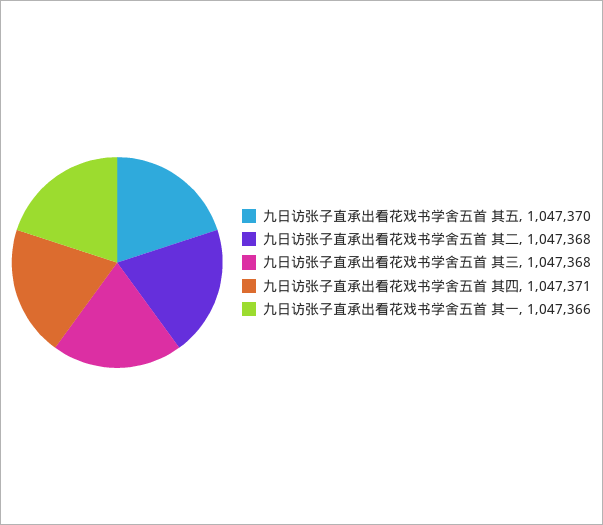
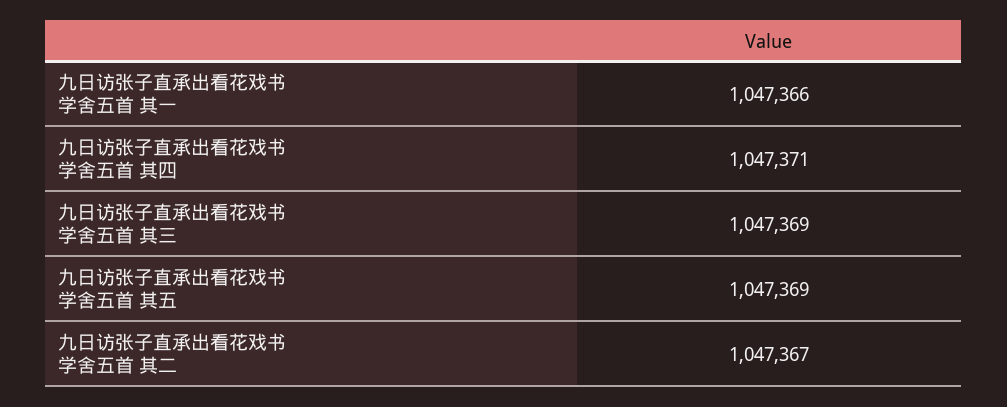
  {
-   "九日访张子直承出看花戏书学舍五首 其五": 1047370,
+   "九日访张子直承出看花戏书学舍五首 其五": 1047369,
-   "九日访张子直承出看花戏书学舍五首 其二": 1047368,
+   "九日访张子直承出看花戏书学舍五首 其二": 1047367,
-   "九日访张子直承出看花戏书学舍五首 其三": 1047368,
+   "九日访张子直承出看花戏书学舍五首 其三": 1047369,
    "九日访张子直承出看花戏书学舍五首 其四": 1047371,
    "九日访张子直承出看花戏书学舍五首 其一": 1047366
  }

